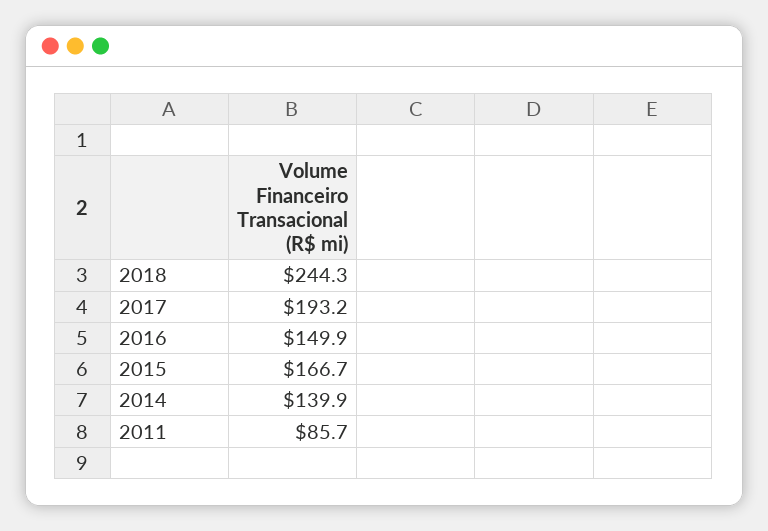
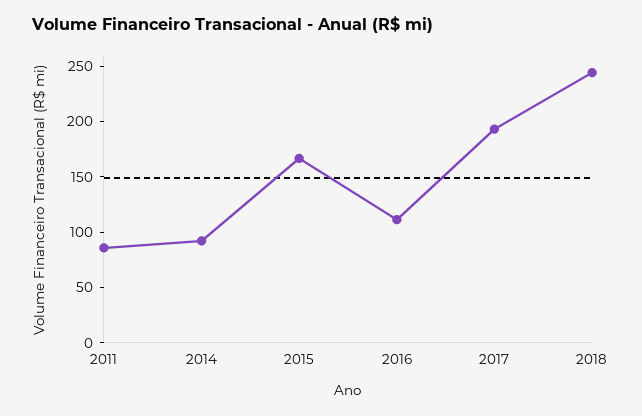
  {
    "2018": 244.3,
    "2017": 193.2,
-   "2016": 149.9,
+   "2016": 110,
    "2015": 166.7,
-   "2014": 139.9,
+   "2014": 90,
    "2011": 85.7
  }

